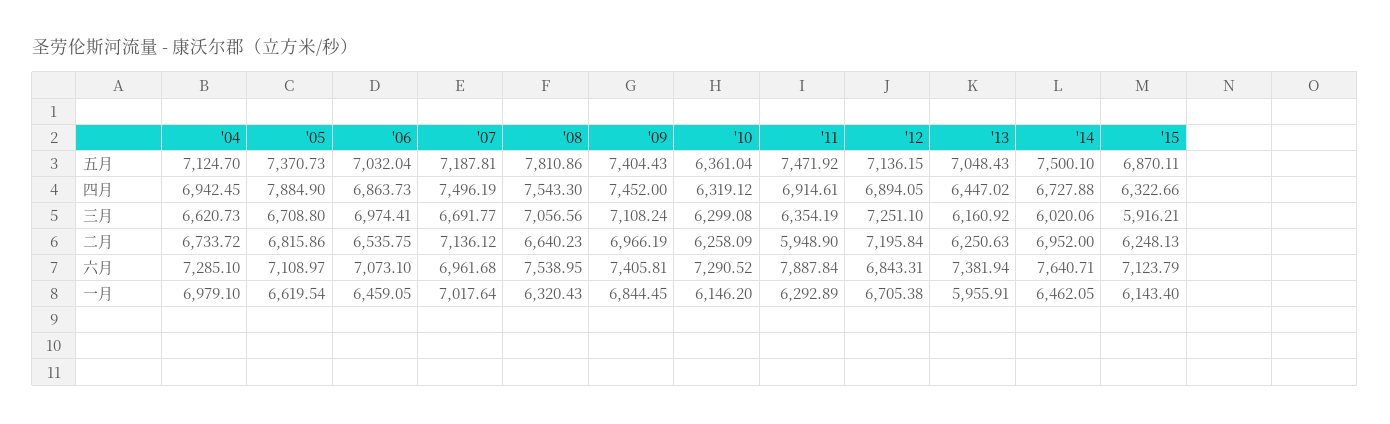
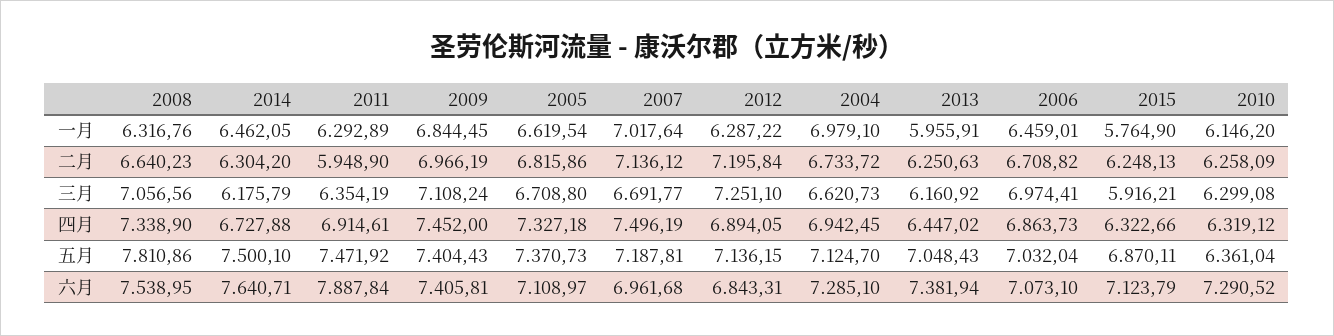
  {
    "'04": {
      "五月": 7124.7,
      "四月": 6942.45,
      "三月": 6620.73,
      "二月": 6733.72,
      "六月": 7285.1,
      "一月": 6979.1
    },
    "'05": {
      "五月": 7370.73,
-     "四月": 7884.9,
+     "四月": 7327.18,
      "三月": 6708.8,
      "二月": 6815.86,
      "六月": 7108.97,
      "一月": 6619.54
    },
    "'06": {
      "五月": 7032.04,
      "四月": 6863.73,
      "三月": 6974.41,
-     "二月": 6535.75,
+     "二月": 6708.82,
      "六月": 7073.1,
-     "一月": 6459.05
+     "一月": 6459.01
    },
    "'07": {
      "五月": 7187.81,
      "四月": 7496.19,
      "三月": 6691.77,
      "二月": 7136.12,
      "六月": 6961.68,
      "一月": 7017.64
    },
    "'08": {
      "五月": 7810.86,
-     "四月": 7543.3,
+     "四月": 7338.9,
      "三月": 7056.56,
      "二月": 6640.23,
      "六月": 7538.95,
-     "一月": 6320.43
+     "一月": 6316.76
    },
    "'09": {
      "五月": 7404.43,
      "四月": 7452,
      "三月": 7108.24,
      "二月": 6966.19,
      "六月": 7405.81,
      "一月": 6844.45
    },
    "'10": {
      "五月": 6361.04,
      "四月": 6319.12,
      "三月": 6299.08,
      "二月": 6258.09,
      "六月": 7290.52,
      "一月": 6146.2
    },
    "'11": {
      "五月": 7471.92,
      "四月": 6914.61,
      "三月": 6354.19,
      "二月": 5948.9,
      "六月": 7887.84,
      "一月": 6292.89
    },
    "'12": {
      "五月": 7136.15,
      "四月": 6894.05,
      "三月": 7251.1,
      "二月": 7195.84,
      "六月": 6843.31,
-     "一月": 6705.38
+     "一月": 6287.22
    },
    "'13": {
      "五月": 7048.43,
      "四月": 6447.02,
      "三月": 6160.92,
      "二月": 6250.63,
      "六月": 7381.94,
      "一月": 5955.91
    },
    "'14": {
      "五月": 7500.1,
      "四月": 6727.88,
-     "三月": 6020.06,
+     "三月": 6175.79,
-     "二月": 6952,
+     "二月": 6304.2,
      "六月": 7640.71,
      "一月": 6462.05
    },
    "'15": {
      "五月": 6870.11,
      "四月": 6322.66,
      "三月": 5916.21,
      "二月": 6248.13,
      "六月": 7123.79,
-     "一月": 6143.4
+     "一月": 5764.9
    }
  }

